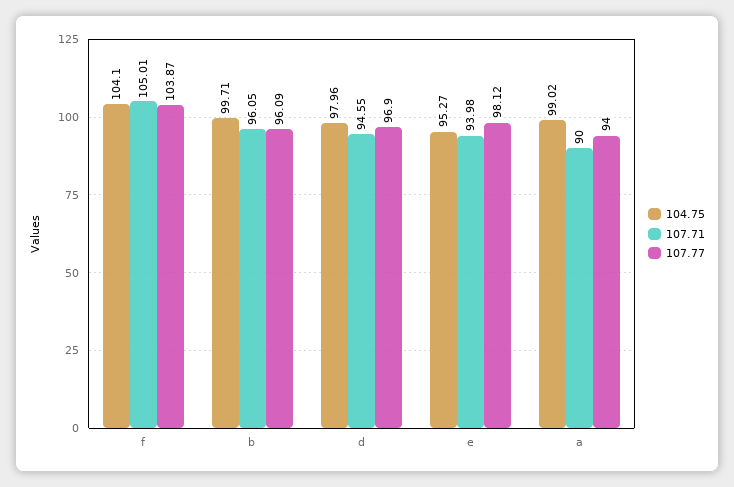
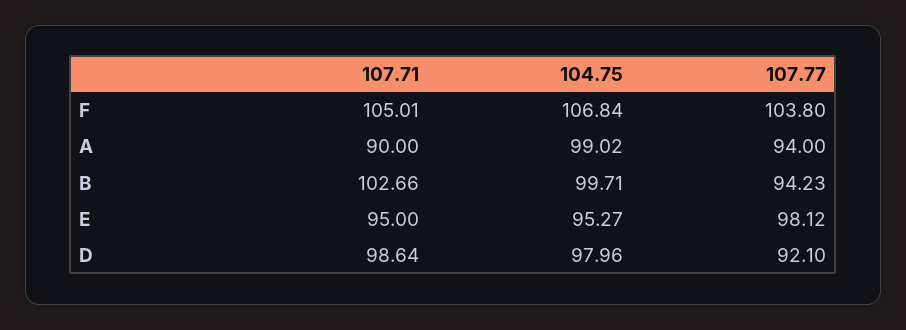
  {
    "104.75": {
-     "f": 104.1,
+     "f": 106.84,
      "b": 99.71,
      "d": 97.96,
      "e": 95.27,
      "a": 99.02
    },
    "107.71": {
      "f": 105.01,
-     "b": 96.05,
+     "b": 102.66,
-     "d": 94.55,
+     "d": 98.64,
-     "e": 93.98,
+     "e": 95,
      "a": 90
    },
    "107.77": {
-     "f": 103.87,
+     "f": 103.8,
-     "b": 96.09,
+     "b": 94.23,
-     "d": 96.9,
+     "d": 92.1,
      "e": 98.12,
      "a": 94
    }
  }

